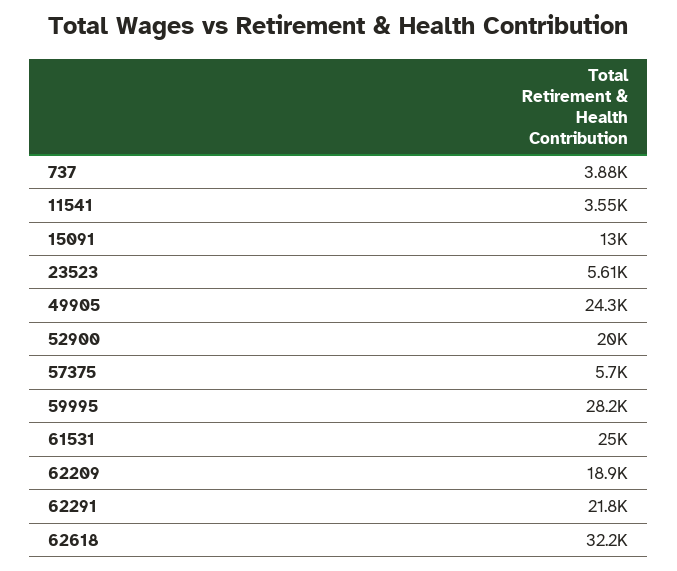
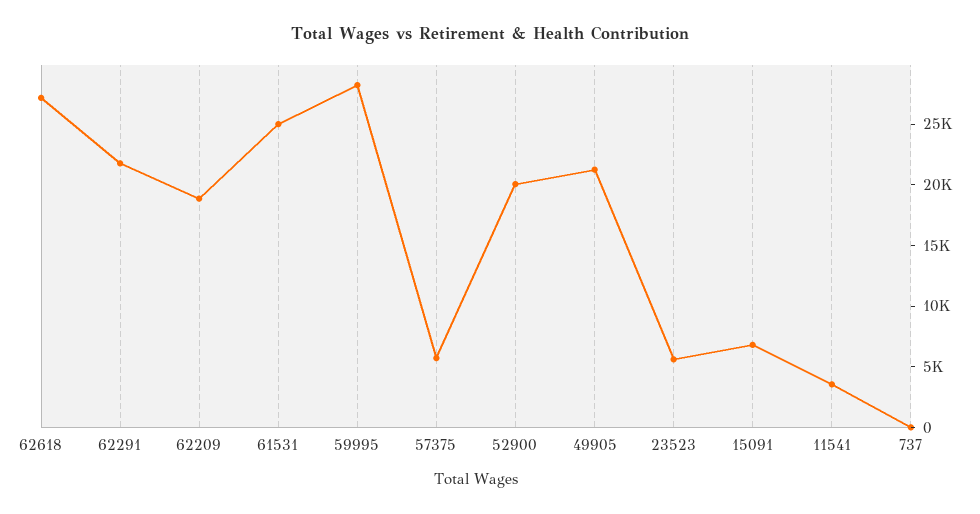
  {
-   "737": 3880,
+   "737": 0,
    "11541": 3550,
-   "15091": 13000,
+   "15091": 7000,
    "23523": 5610,
-   "49905": 24300,
+   "49905": 21000,
    "52900": 20000,
    "57375": 5700,
    "59995": 28200,
    "61531": 25000,
    "62209": 18900,
    "62291": 21800,
-   "62618": 32200
+   "62618": 27000
  }

